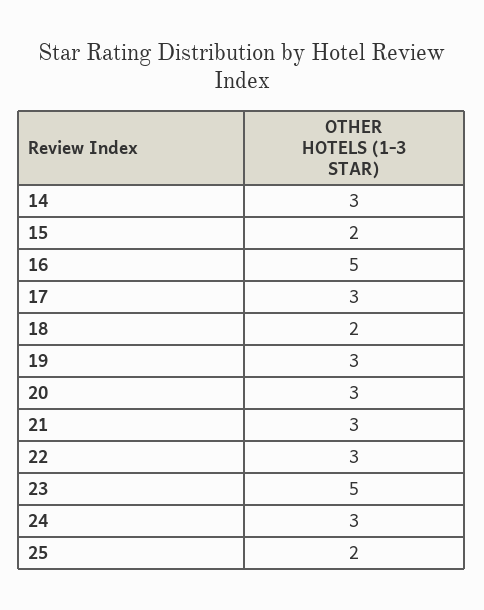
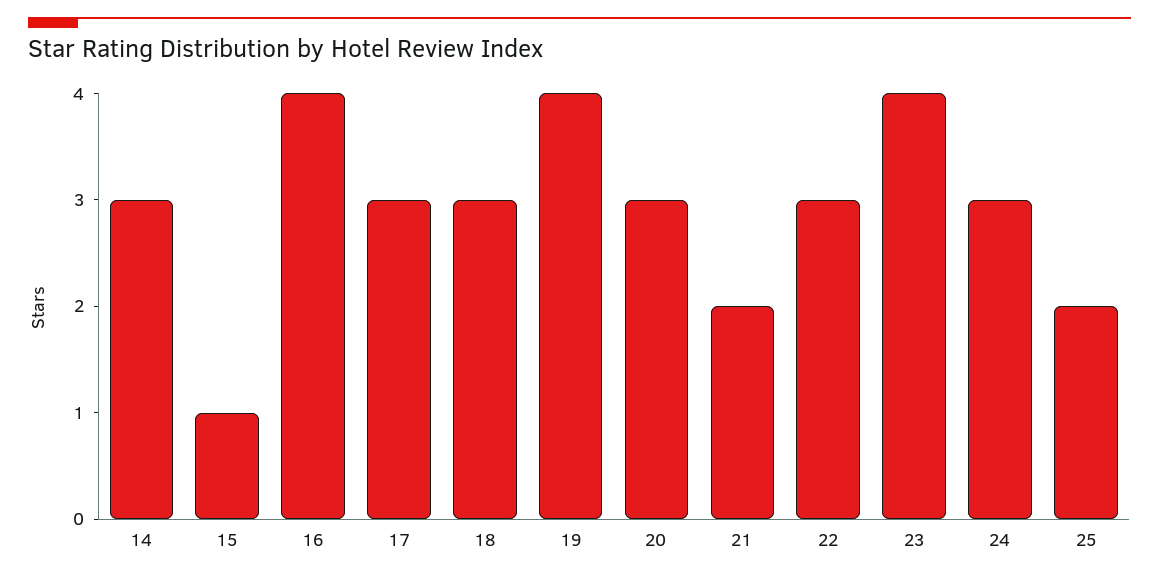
  {
    "14": 3,
-   "15": 2,
+   "15": 1,
-   "16": 5,
+   "16": 4,
    "17": 3,
-   "18": 2,
+   "18": 3,
-   "19": 3,
+   "19": 4,
    "20": 3,
-   "21": 3,
+   "21": 2,
    "22": 3,
-   "23": 5,
+   "23": 4,
    "24": 3,
    "25": 2
  }

